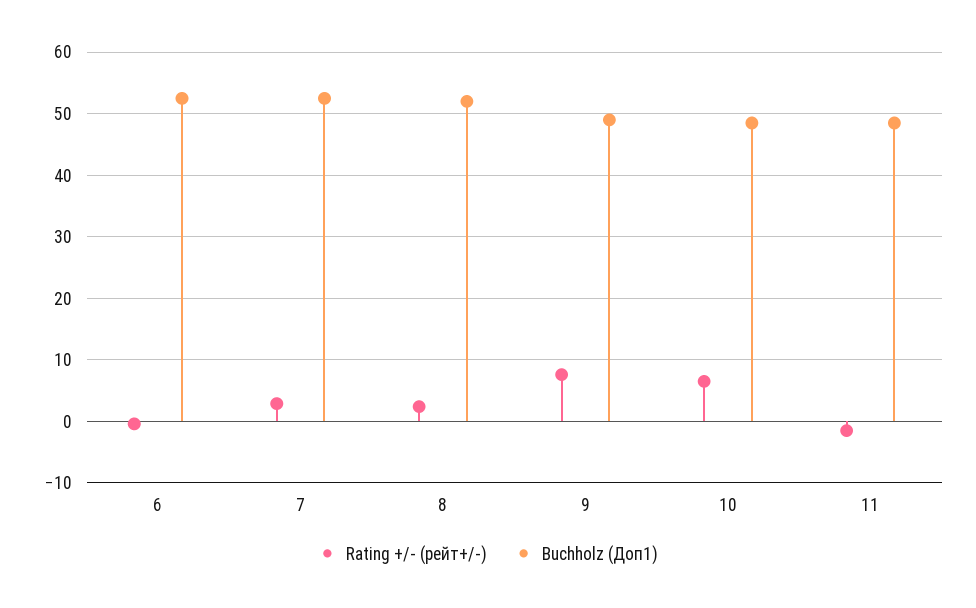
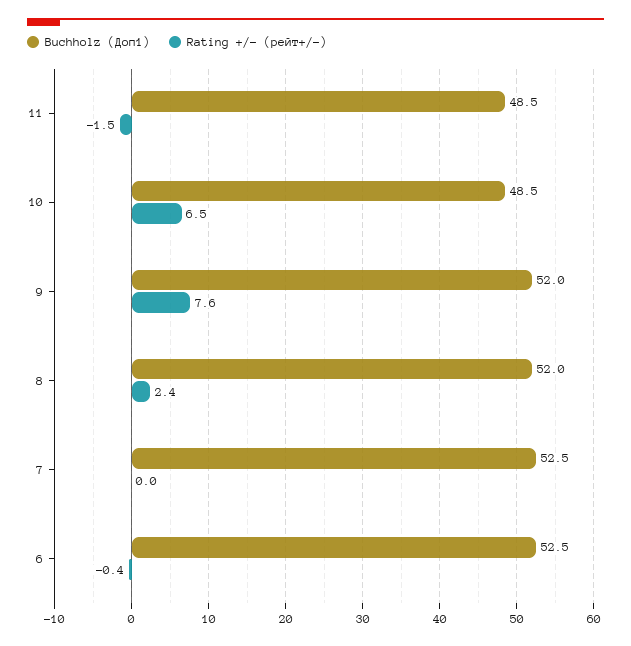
  {
    "Rating +/- (рейт+/-)": {
      "6": -0.4,
-     "7": 3,
+     "7": 0,
      "8": 2.4,
      "9": 7.6,
      "10": 6.5,
      "11": -1.5
    },
    "Buchholz (Доп1)": {
      "6": 52.5,
      "7": 52.5,
      "8": 52,
-     "9": 49,
+     "9": 52,
      "10": 48.5,
      "11": 48.5
    }
  }

